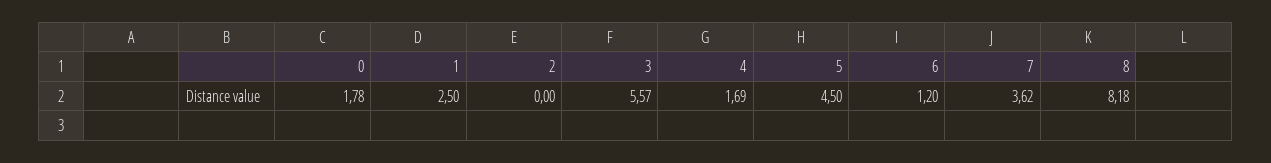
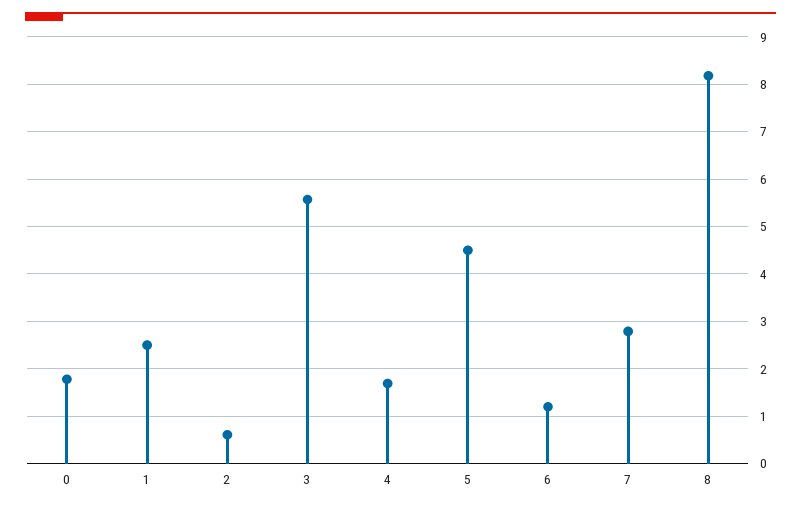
  {
    "0": 1.78,
    "1": 2.5,
-   "2": 0,
+   "2": 0.6,
    "3": 5.57,
    "4": 1.69,
    "5": 4.5,
    "6": 1.2,
-   "7": 3.62,
+   "7": 2.8,
    "8": 8.18
  }

